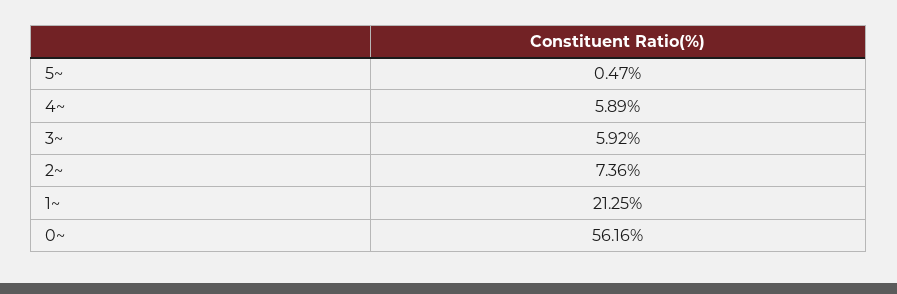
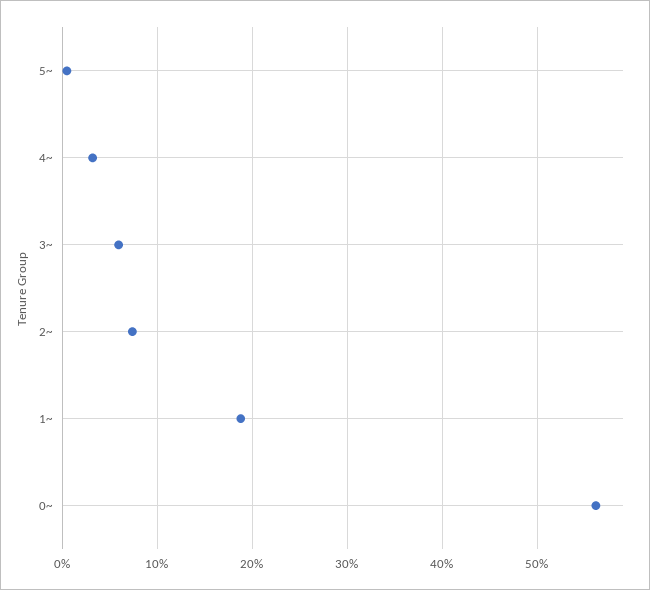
  {
    "5~": 0.47,
-   "4~": 5.89,
+   "4~": 3,
    "3~": 5.92,
    "2~": 7.36,
-   "1~": 21.25,
+   "1~": 19,
    "0~": 56.16
  }

